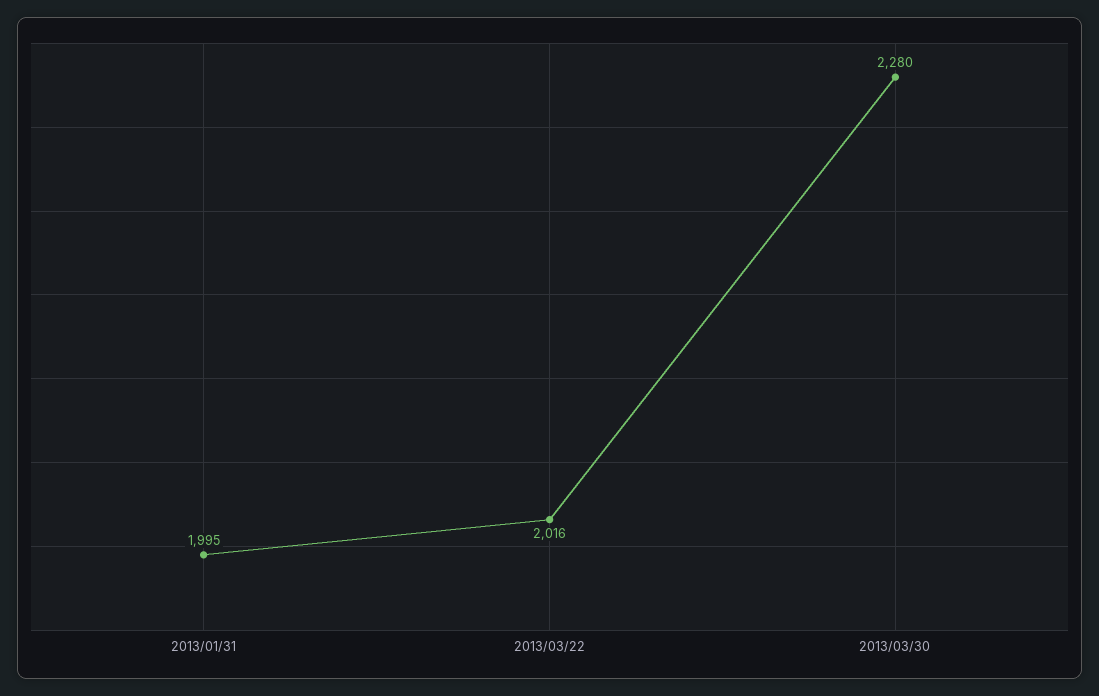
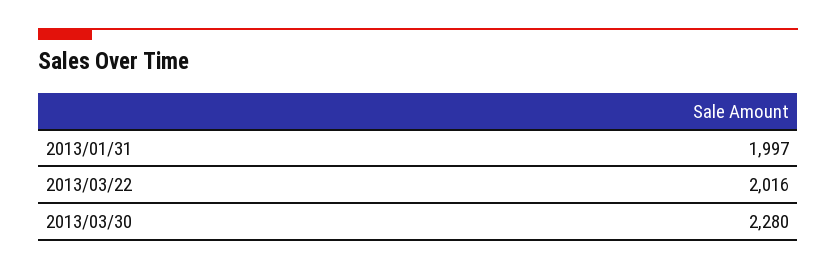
  {
-   "2013/01/31": 1995,
+   "2013/01/31": 1997,
    "2013/03/22": 2016,
    "2013/03/30": 2280
  }

